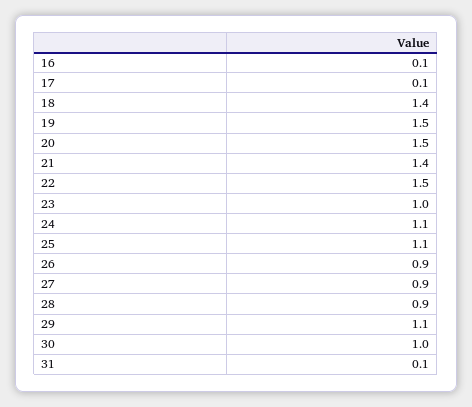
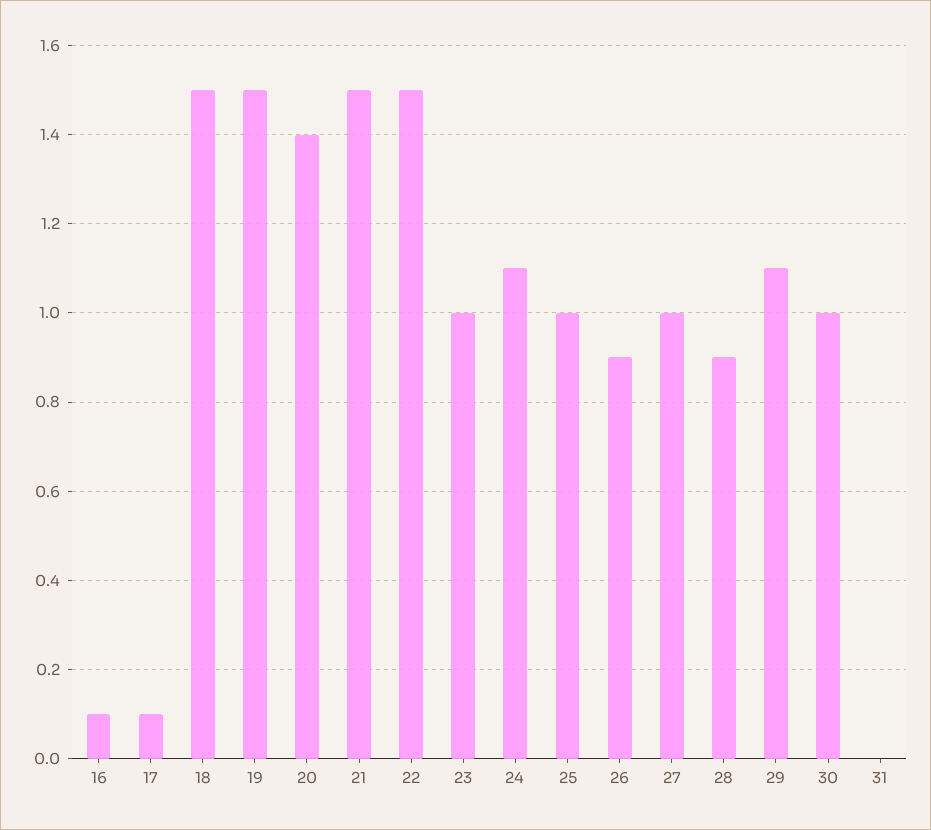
  {
    "16": 0.1,
    "17": 0.1,
-   "18": 1.4,
+   "18": 1.5,
    "19": 1.5,
-   "20": 1.5,
+   "20": 1.4,
-   "21": 1.4,
+   "21": 1.5,
    "22": 1.5,
    "23": 1,
    "24": 1.1,
-   "25": 1.1,
+   "25": 1,
    "26": 0.9,
-   "27": 0.9,
+   "27": 1,
    "28": 0.9,
    "29": 1.1,
    "30": 1,
-   "31": 0.1
+   "31": 0
  }

